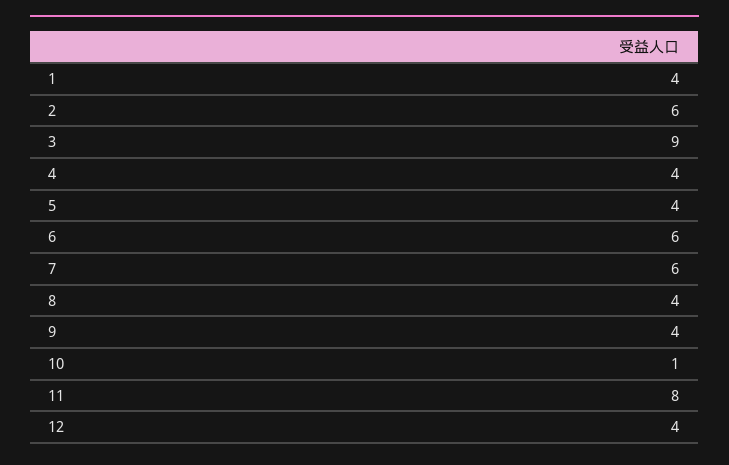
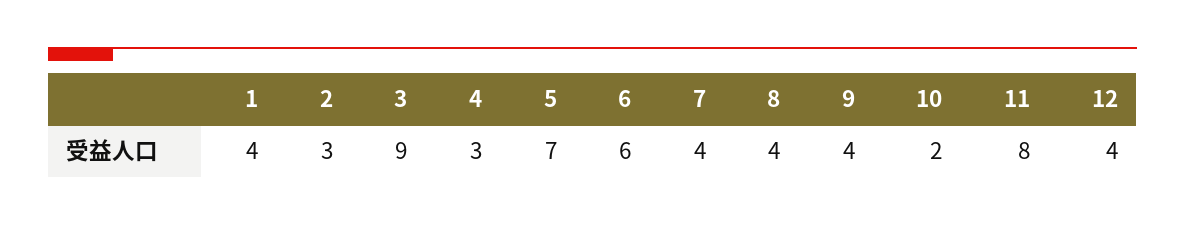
  {
    "1": 4,
-   "2": 6,
+   "2": 3,
    "3": 9,
-   "4": 4,
+   "4": 3,
-   "5": 4,
+   "5": 7,
    "6": 6,
-   "7": 6,
+   "7": 4,
    "8": 4,
    "9": 4,
-   "10": 1,
+   "10": 2,
    "11": 8,
    "12": 4
  }

